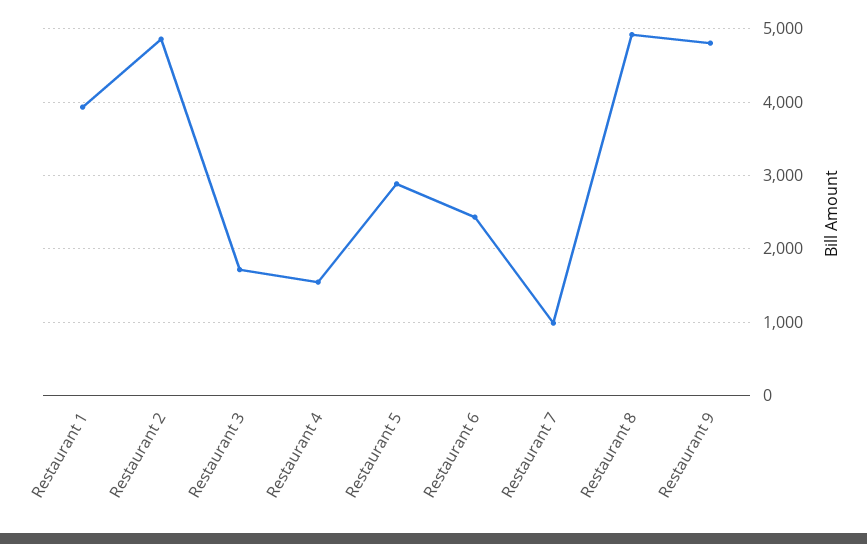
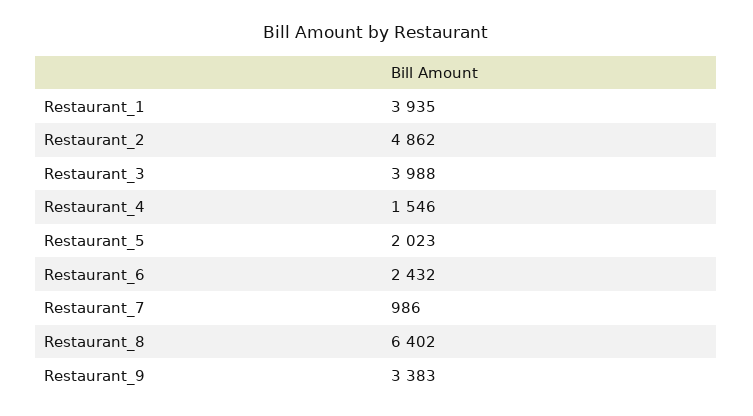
  {
    "Restaurant 1": 3935,
    "Restaurant 2": 4862,
-   "Restaurant 3": 1700,
+   "Restaurant 3": 3988,
    "Restaurant 4": 1546,
-   "Restaurant 5": 2900,
+   "Restaurant 5": 2023,
    "Restaurant 6": 2432,
    "Restaurant 7": 986,
-   "Restaurant 8": 4900,
+   "Restaurant 8": 6402,
-   "Restaurant 9": 4800
+   "Restaurant 9": 3383
  }

